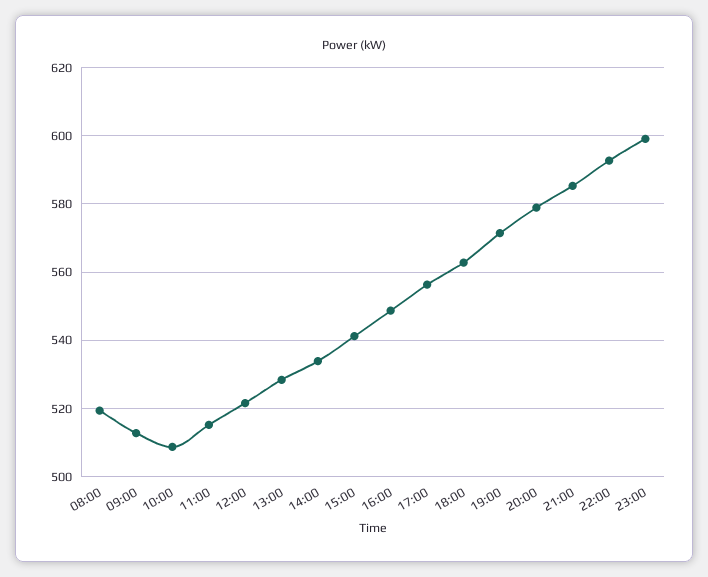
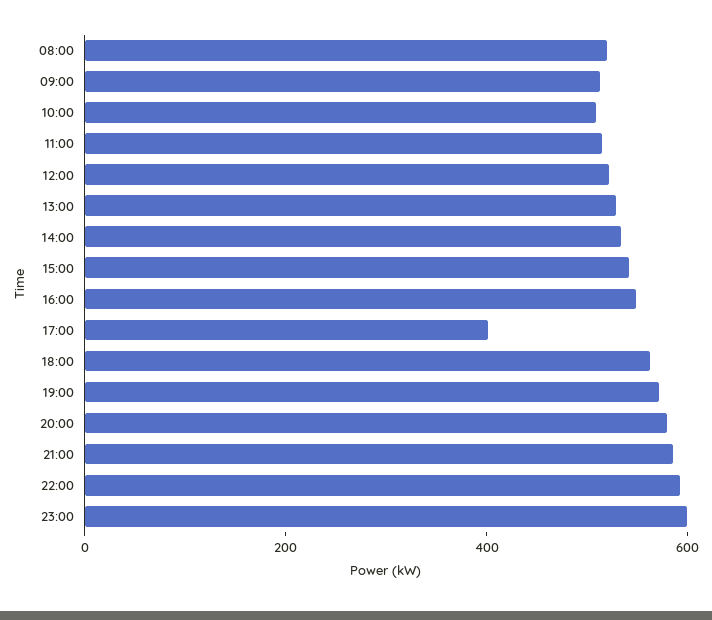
  {
    "08:00": 520,
    "09:00": 512,
    "10:00": 508,
    "11:00": 516,
    "12:00": 522,
    "13:00": 528,
    "14:00": 534,
    "15:00": 542,
    "16:00": 548,
-   "17:00": 556,
+   "17:00": 400,
    "18:00": 562,
    "19:00": 572,
    "20:00": 578,
    "21:00": 586,
    "22:00": 592,
    "23:00": 600
  }

